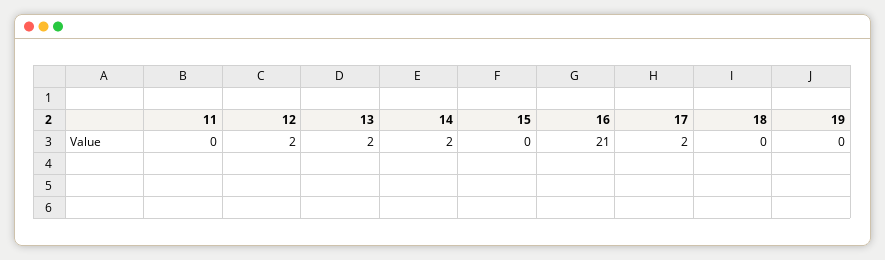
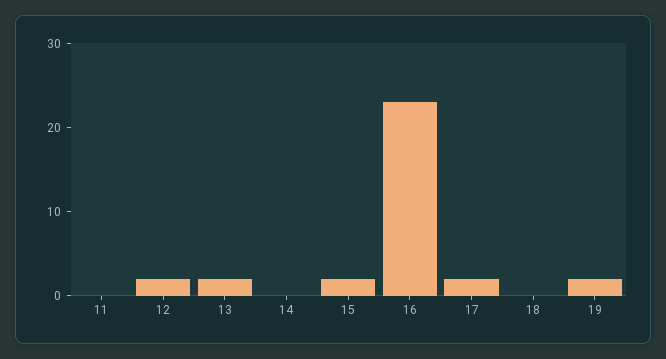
  {
    "11": 0,
    "12": 2,
    "13": 2,
-   "14": 2,
+   "14": 0,
-   "15": 0,
+   "15": 2,
-   "16": 21,
+   "16": 23,
    "17": 2,
    "18": 0,
-   "19": 0
+   "19": 2
  }

